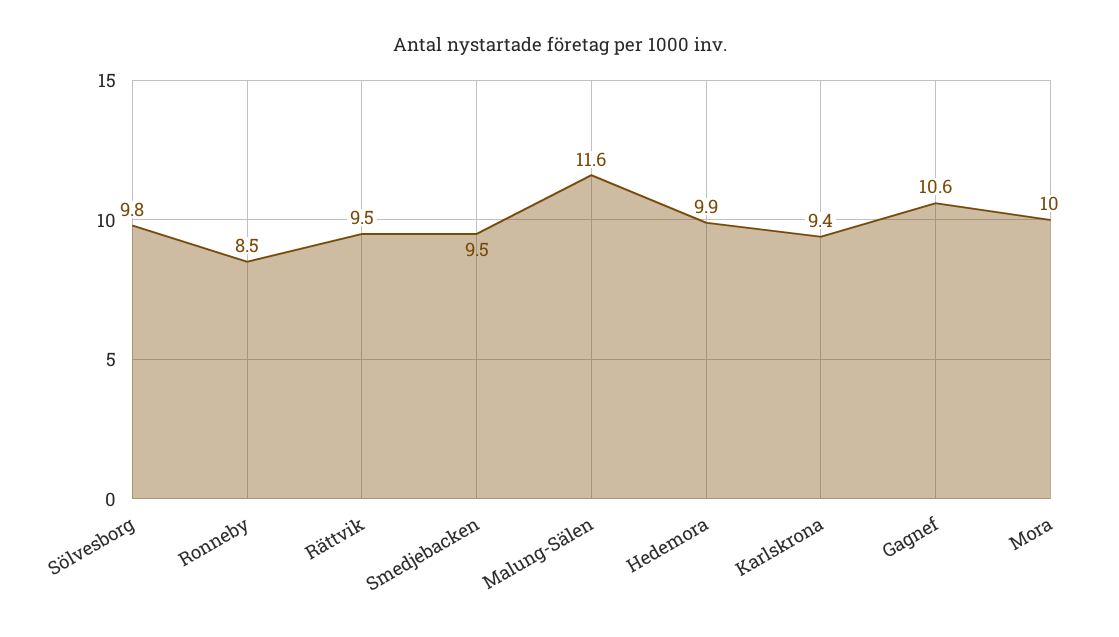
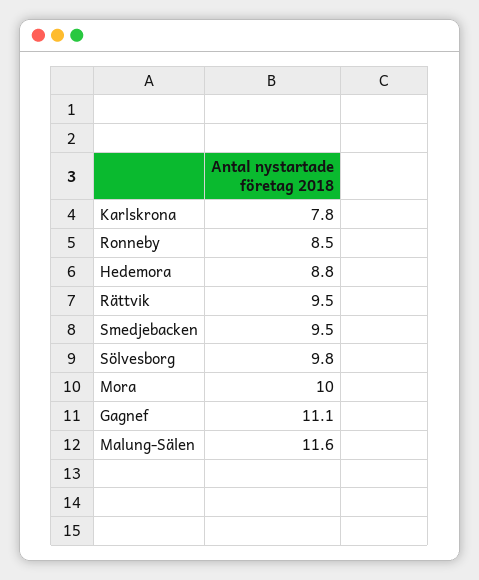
  {
    "Sölvesborg": 9.8,
    "Ronneby": 8.5,
    "Rättvik": 9.5,
    "Smedjebacken": 9.5,
    "Malung-Sälen": 11.6,
-   "Hedemora": 9.9,
+   "Hedemora": 8.8,
-   "Karlskrona": 9.4,
+   "Karlskrona": 7.8,
-   "Gagnef": 10.6,
+   "Gagnef": 11.1,
    "Mora": 10
  }

